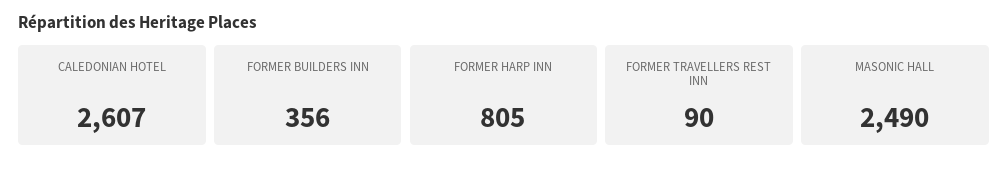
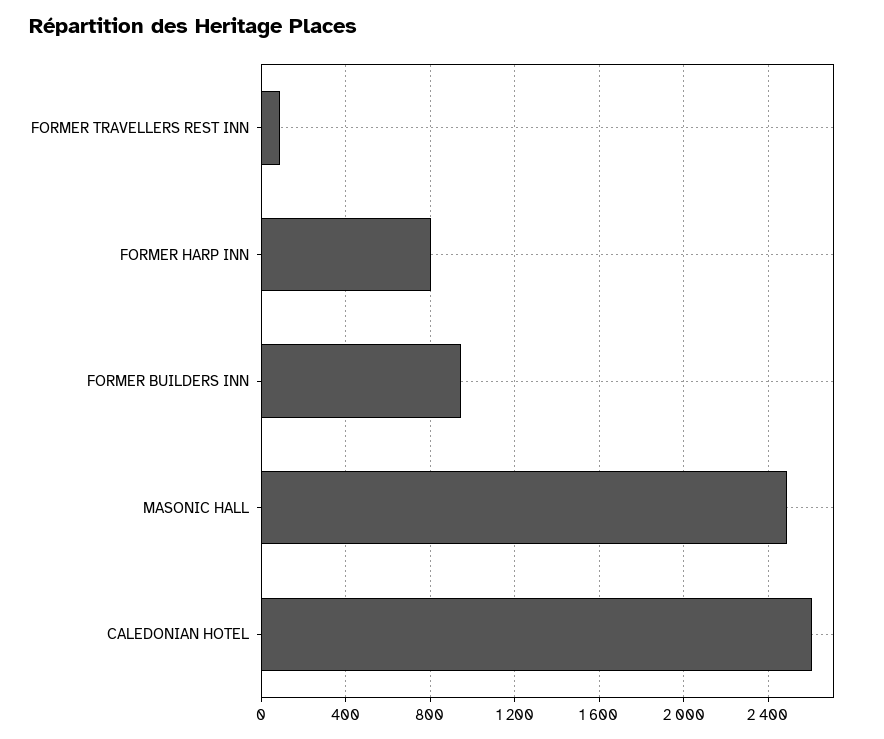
  {
    "CALEDONIAN HOTEL": 2607,
-   "FORMER BUILDERS INN": 356,
+   "FORMER BUILDERS INN": 950,
    "FORMER HARP INN": 805,
    "FORMER TRAVELLERS REST INN": 90,
    "MASONIC HALL": 2490
  }

